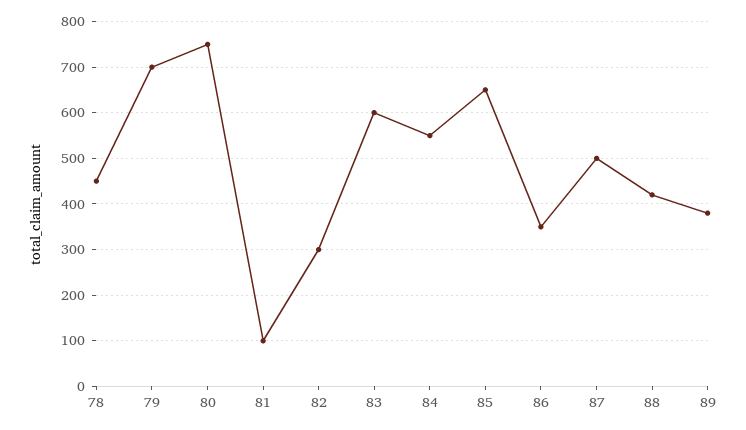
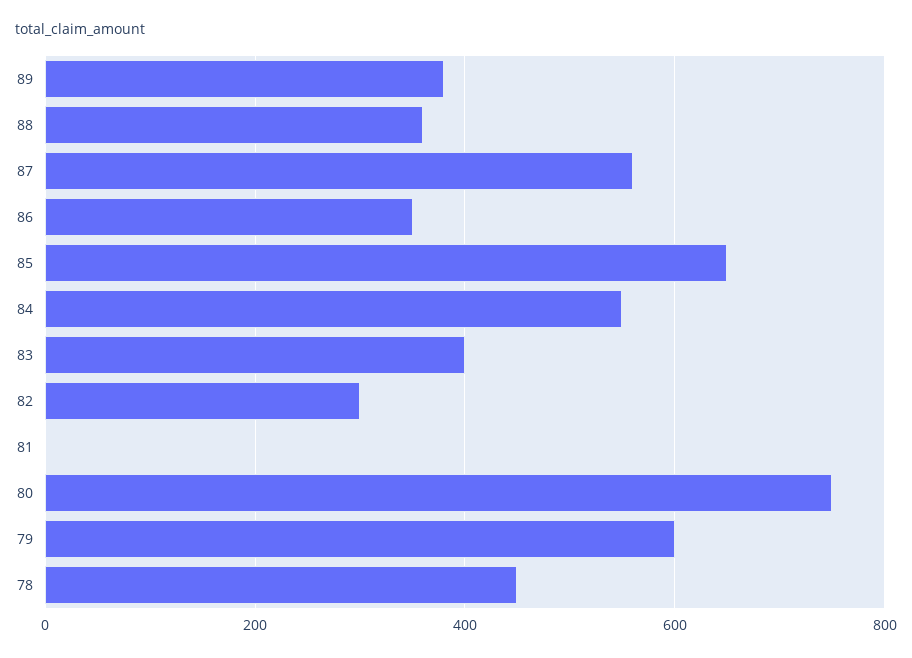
  {
    "78": 460,
-   "79": 700,
+   "79": 600,
    "80": 760,
-   "81": 100,
+   "81": 0,
    "82": 300,
-   "83": 600,
+   "83": 400,
    "84": 560,
    "85": 660,
    "86": 360,
-   "87": 500,
+   "87": 560,
-   "88": 420,
+   "88": 360,
    "89": 380
  }

